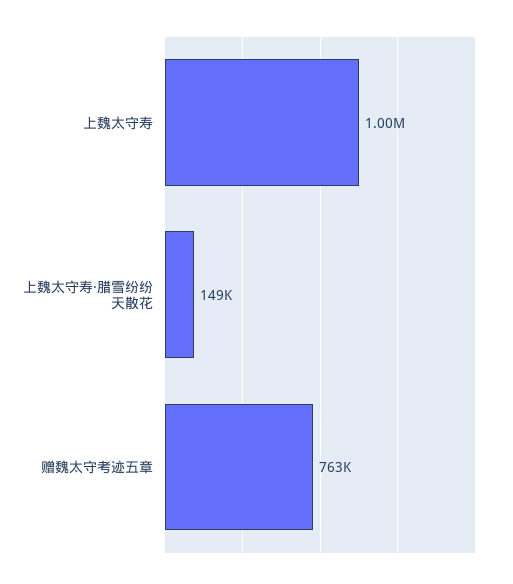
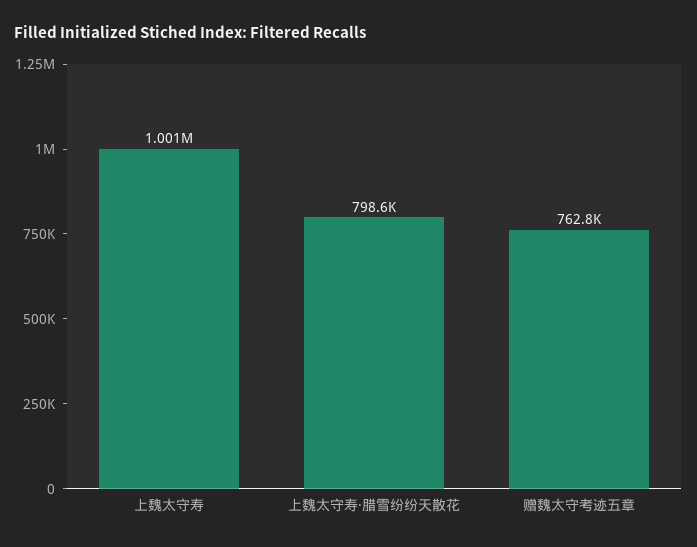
  {
    "上魏太守寿": 1001000,
-   "上魏太守寿·腊雪纷纷天散花": 149000,
+   "上魏太守寿·腊雪纷纷天散花": 798600,
    "赠魏太守考迹五章": 762800
  }

